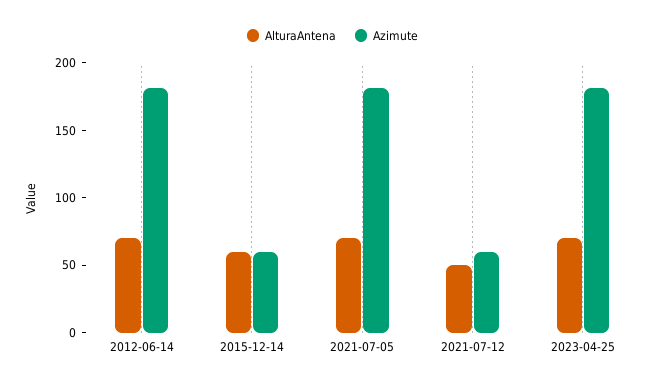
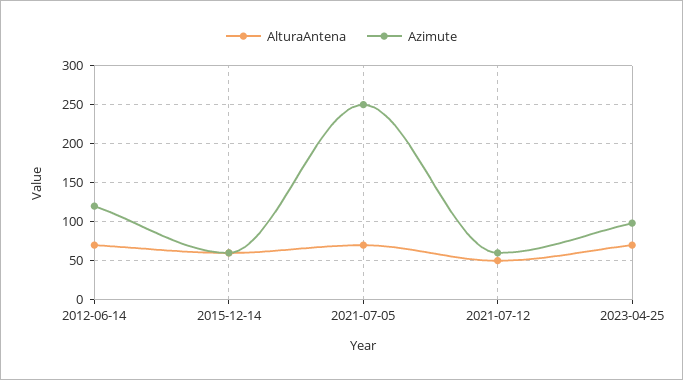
  {
    "AlturaAntena": {
      "2012-06-14": 70,
      "2015-12-14": 60,
      "2021-07-05": 70,
      "2021-07-12": 50,
      "2023-04-25": 70
    },
    "Azimute": {
-     "2012-06-14": 180,
+     "2012-06-14": 120,
      "2015-12-14": 60,
-     "2021-07-05": 180,
+     "2021-07-05": 250,
      "2021-07-12": 60,
-     "2023-04-25": 180
+     "2023-04-25": 100
    }
  }

